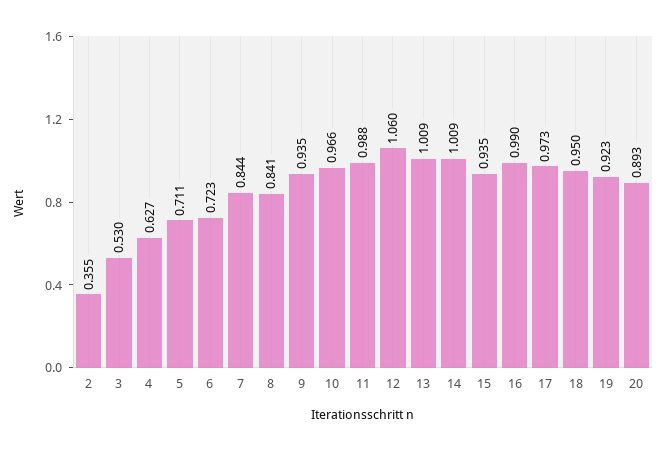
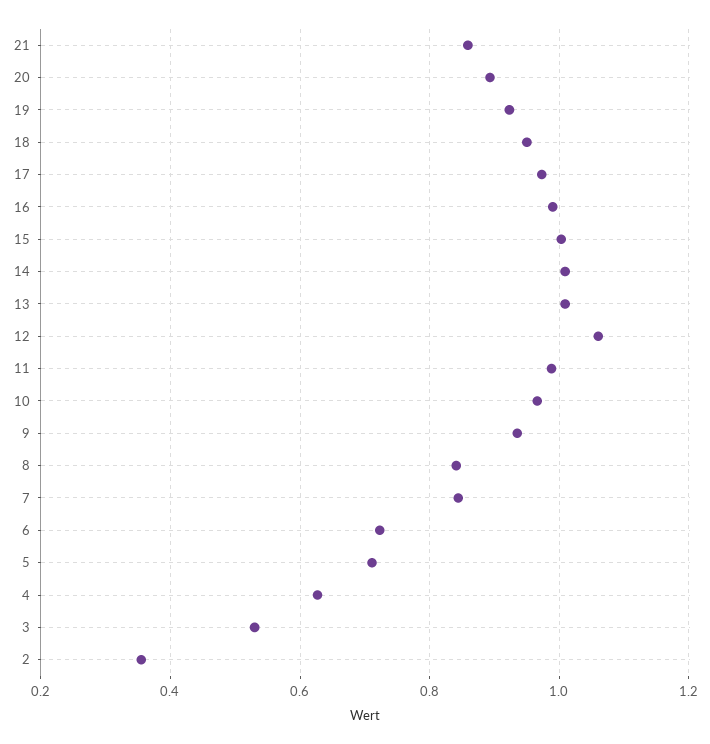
  {
    "2": 0.355,
    "3": 0.53,
    "4": 0.627,
    "5": 0.711,
    "6": 0.723,
    "7": 0.844,
    "8": 0.841,
    "9": 0.935,
    "10": 0.966,
    "11": 0.988,
    "12": 1.06,
    "13": 1.009,
    "14": 1.009,
-   "15": 0.935,
+   "15": 1,
    "16": 0.99,
    "17": 0.973,
    "18": 0.95,
    "19": 0.923,
-   "20": 0.893
+   "20": 0.893,
+   "21": 0.86
  }

